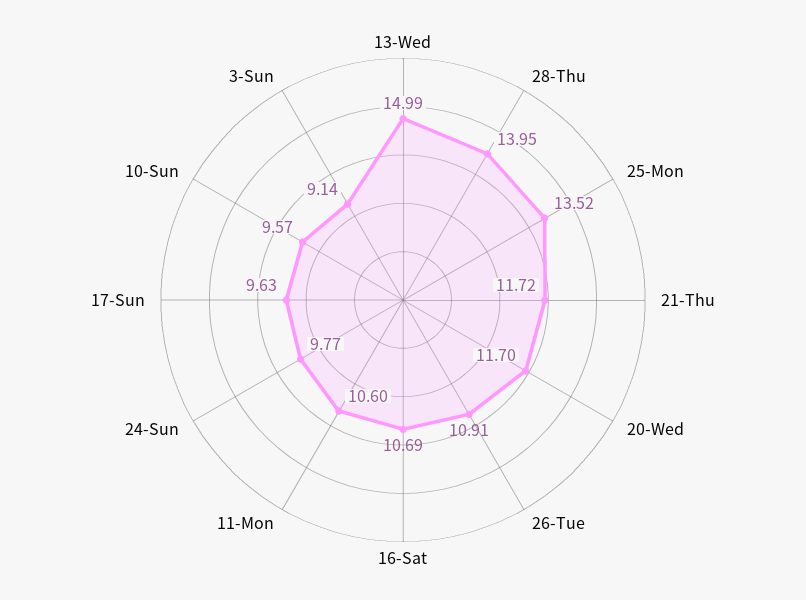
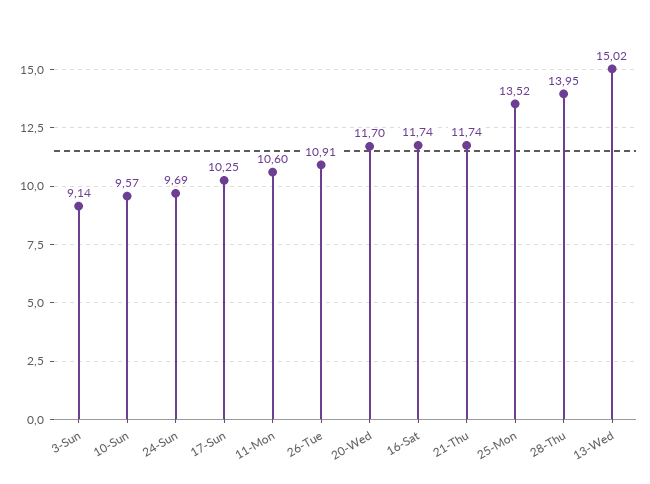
  {
-   "13-Wed": 14.99,
+   "13-Wed": 15.02,
    "28-Thu": 13.95,
    "25-Mon": 13.52,
-   "21-Thu": 11.72,
+   "21-Thu": 11.74,
    "20-Wed": 11.7,
    "26-Tue": 10.91,
-   "16-Sat": 10.69,
+   "16-Sat": 11.74,
    "11-Mon": 10.6,
-   "24-Sun": 9.77,
+   "24-Sun": 9.69,
-   "17-Sun": 9.63,
+   "17-Sun": 10.25,
    "10-Sun": 9.57,
    "3-Sun": 9.14
  }

